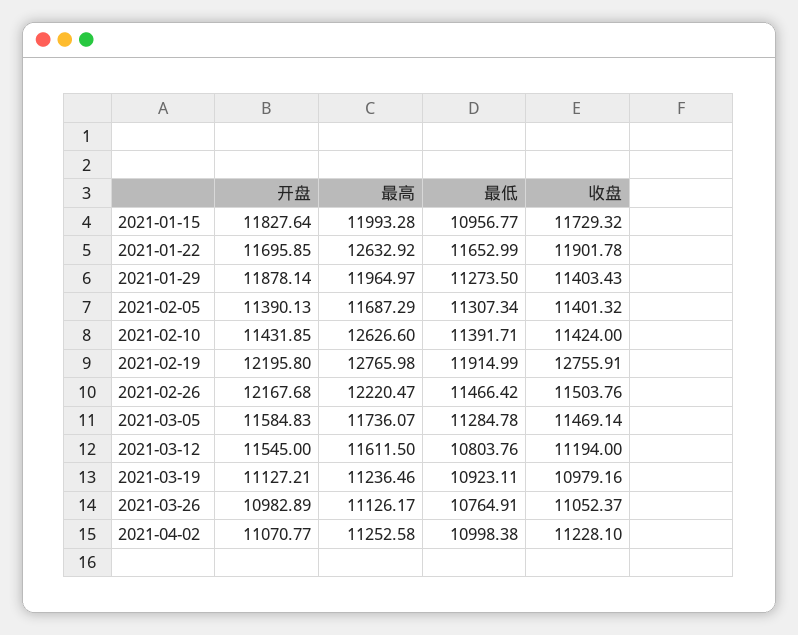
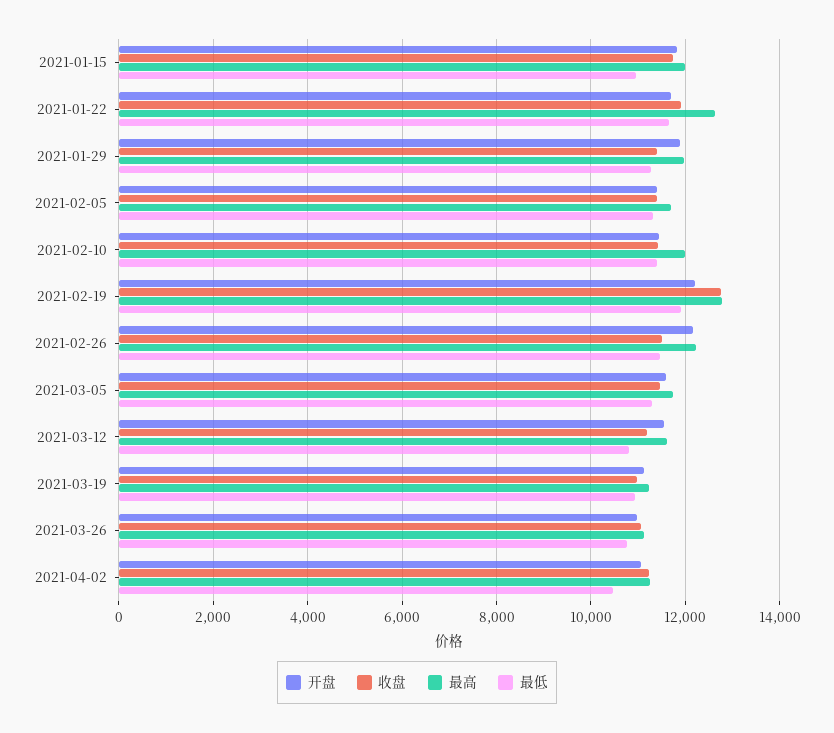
  {
    "开盘": {
      "2021-01-15": 11827.64,
      "2021-01-22": 11695.85,
      "2021-01-29": 11878.14,
      "2021-02-05": 11390.13,
      "2021-02-10": 11431.85,
      "2021-02-19": 12195.8,
      "2021-02-26": 12167.68,
      "2021-03-05": 11584.83,
      "2021-03-12": 11545,
      "2021-03-19": 11127.21,
      "2021-03-26": 10982.89,
      "2021-04-02": 11070.77
    },
    "最高": {
      "2021-01-15": 11993.28,
      "2021-01-22": 12632.92,
      "2021-01-29": 11964.97,
      "2021-02-05": 11687.29,
-     "2021-02-10": 12626.6,
+     "2021-02-10": 12000,
      "2021-02-19": 12765.98,
      "2021-02-26": 12220.47,
      "2021-03-05": 11736.07,
      "2021-03-12": 11611.5,
      "2021-03-19": 11236.46,
      "2021-03-26": 11126.17,
      "2021-04-02": 11252.58
    },
    "最低": {
      "2021-01-15": 10956.77,
      "2021-01-22": 11652.99,
      "2021-01-29": 11273.5,
      "2021-02-05": 11307.34,
      "2021-02-10": 11391.71,
      "2021-02-19": 11914.99,
      "2021-02-26": 11466.42,
      "2021-03-05": 11284.78,
      "2021-03-12": 10803.76,
      "2021-03-19": 10923.11,
      "2021-03-26": 10764.91,
-     "2021-04-02": 10998.38
+     "2021-04-02": 10400
    },
    "收盘": {
      "2021-01-15": 11729.32,
      "2021-01-22": 11901.78,
      "2021-01-29": 11403.43,
      "2021-02-05": 11401.32,
      "2021-02-10": 11424,
      "2021-02-19": 12755.91,
      "2021-02-26": 11503.76,
      "2021-03-05": 11469.14,
      "2021-03-12": 11194,
      "2021-03-19": 10979.16,
      "2021-03-26": 11052.37,
      "2021-04-02": 11228.1
    }
  }

